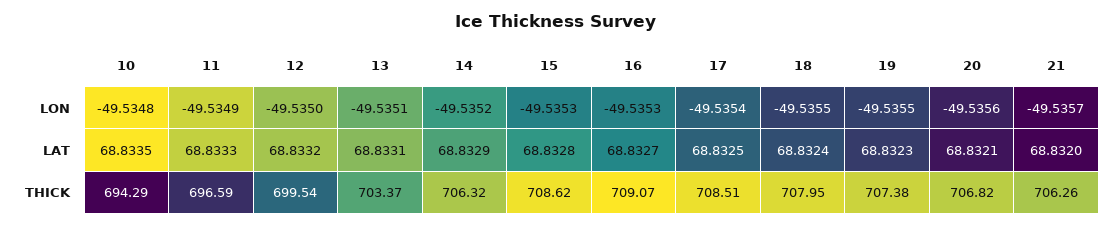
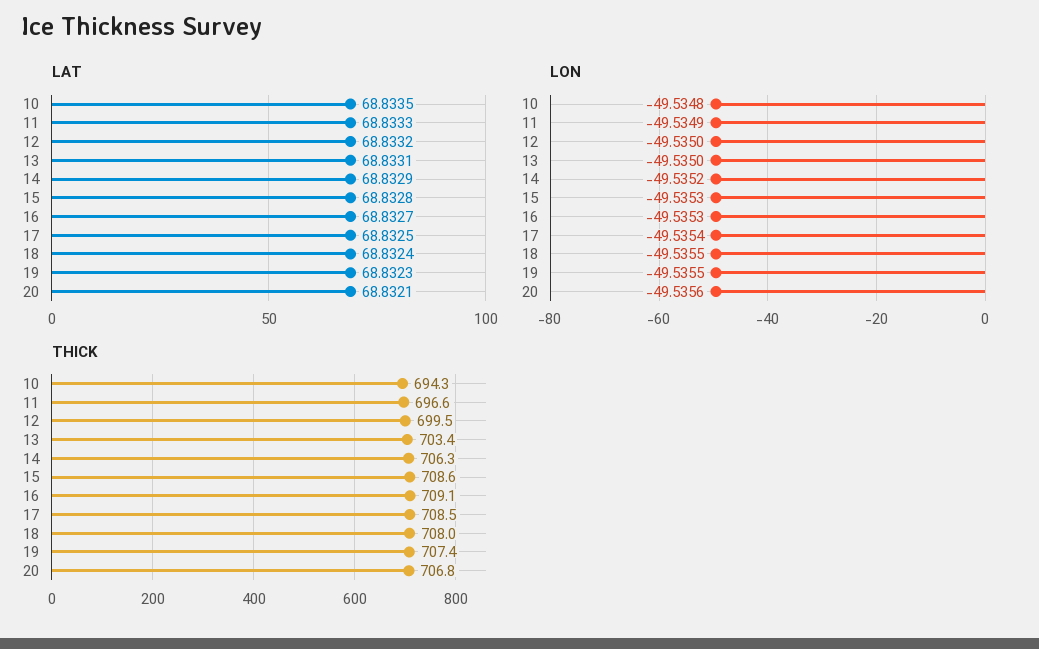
  {
    "LON": {
      "10": -49.5348,
      "11": -49.5349,
      "12": -49.535,
-     "13": -49.5351,
+     "13": -49.535,
      "14": -49.5352,
      "15": -49.5353,
      "16": -49.5353,
      "17": -49.5354,
      "18": -49.5355,
      "19": -49.5355,
-     "20": -49.5356,
+     "20": -49.5356
-     "21": -49.5357
    },
    "LAT": {
      "10": 68.8335,
      "11": 68.8333,
      "12": 68.8332,
      "13": 68.8331,
      "14": 68.8329,
      "15": 68.8328,
      "16": 68.8327,
      "17": 68.8325,
      "18": 68.8324,
      "19": 68.8323,
-     "20": 68.8321,
+     "20": 68.8321
-     "21": 68.832
    },
    "THICK": {
      "10": 694.29,
      "11": 696.59,
      "12": 699.54,
      "13": 703.37,
      "14": 706.32,
      "15": 708.62,
      "16": 709.07,
      "17": 708.51,
      "18": 707.95,
      "19": 707.38,
-     "20": 706.82,
+     "20": 706.82
-     "21": 706.26
    }
  }

